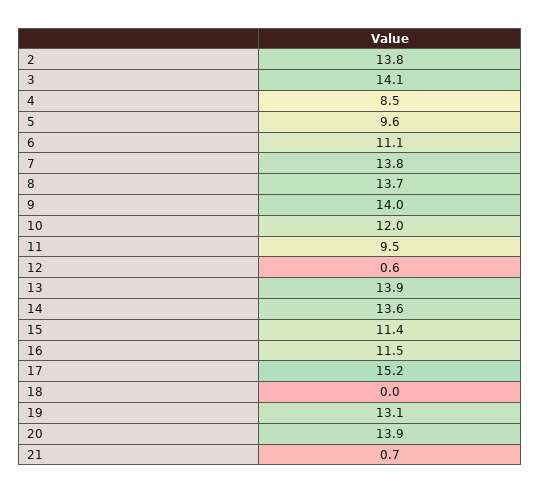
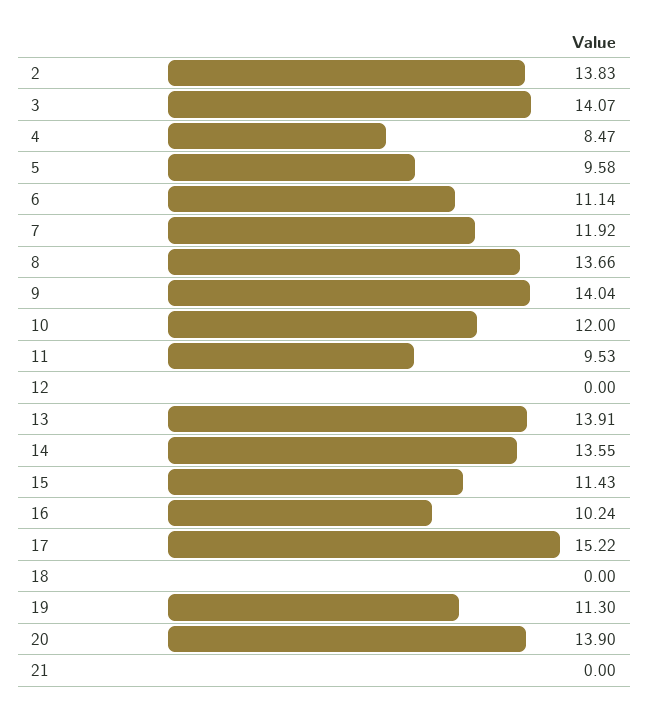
  {
    "2": 13.83,
    "3": 14.07,
    "4": 8.47,
    "5": 9.58,
    "6": 11.14,
-   "7": 13.8,
+   "7": 11.92,
    "8": 13.66,
    "9": 14.04,
    "10": 12,
    "11": 9.53,
-   "12": 0.6,
+   "12": 0,
    "13": 13.91,
    "14": 13.55,
    "15": 11.43,
-   "16": 11.5,
+   "16": 10.24,
    "17": 15.22,
    "18": 0,
-   "19": 13.1,
+   "19": 11.3,
    "20": 13.9,
-   "21": 0.7
+   "21": 0
  }

